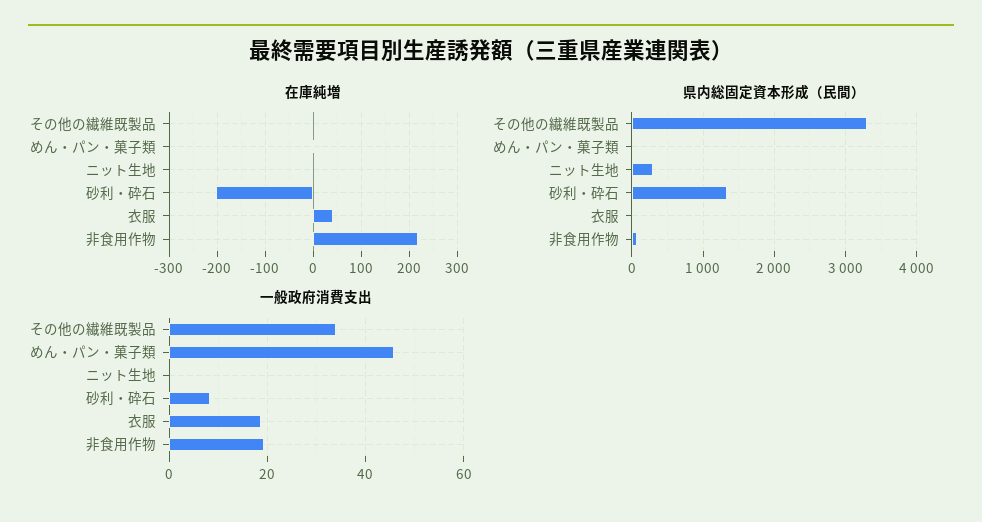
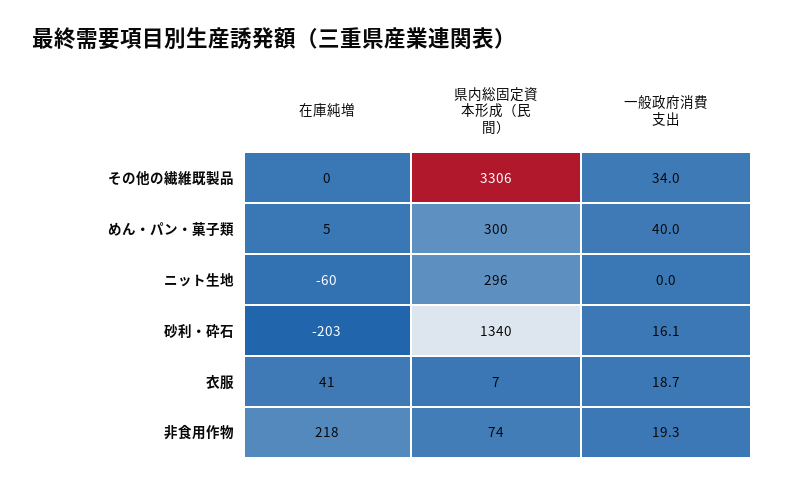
  {
    "在庫純増": {
      "その他の繊維既製品": 0,
      "めん・パン・菓子類": 5,
-     "ニット生地": 0,
+     "ニット生地": -60,
      "砂利・砕石": -203,
      "衣服": 41,
      "非食用作物": 218
    },
    "県内総固定資本形成（民間）": {
      "その他の繊維既製品": 3306,
-     "めん・パン・菓子類": 0,
+     "めん・パン・菓子類": 300,
      "ニット生地": 296,
      "砂利・砕石": 1340,
      "衣服": 7,
      "非食用作物": 74
    },
    "一般政府消費支出": {
      "その他の繊維既製品": 34,
-     "めん・パン・菓子類": 46,
+     "めん・パン・菓子類": 40,
      "ニット生地": 0,
-     "砂利・砕石": 8,
+     "砂利・砕石": 16.1,
      "衣服": 18.7,
      "非食用作物": 19.3
    }
  }

